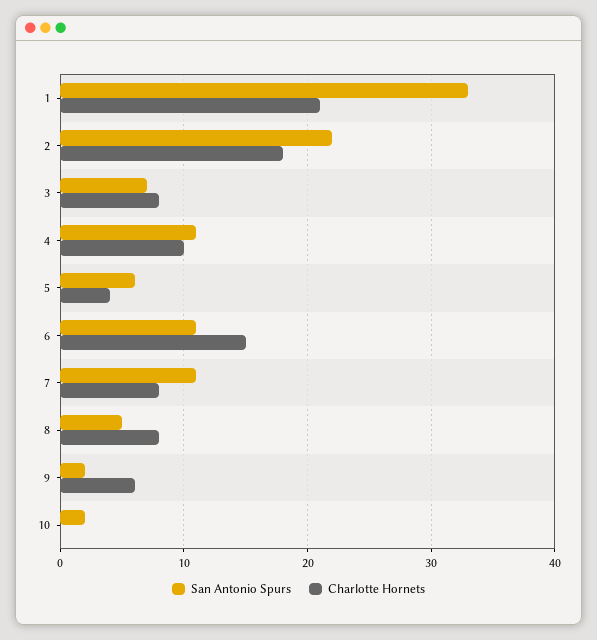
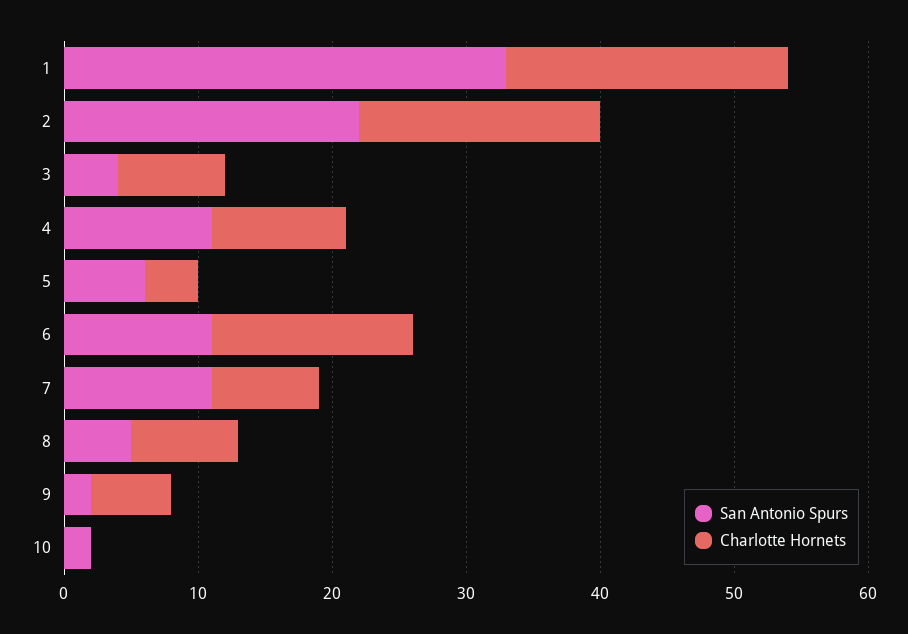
  {
    "San Antonio Spurs": {
      "1": 33,
      "2": 22,
-     "3": 7,
+     "3": 4,
      "4": 11,
      "5": 6,
      "6": 11,
      "7": 11,
      "8": 5,
      "9": 2,
      "10": 2
    },
    "Charlotte Hornets": {
      "1": 21,
      "2": 18,
      "3": 8,
      "4": 10,
      "5": 4,
      "6": 15,
      "7": 8,
      "8": 8,
      "9": 6,
      "10": 0
    }
  }

